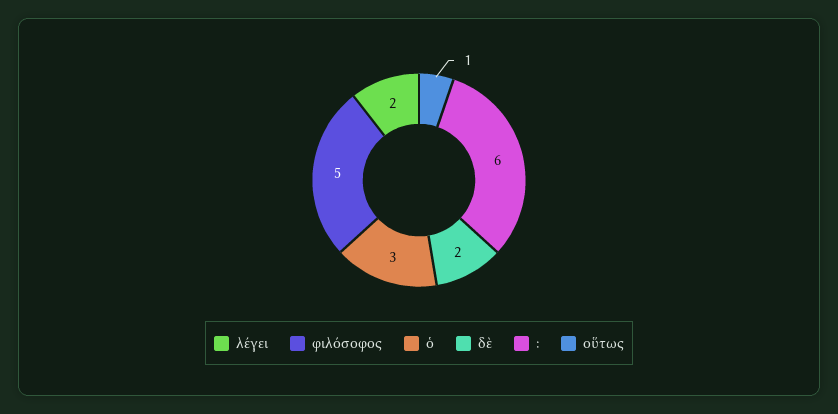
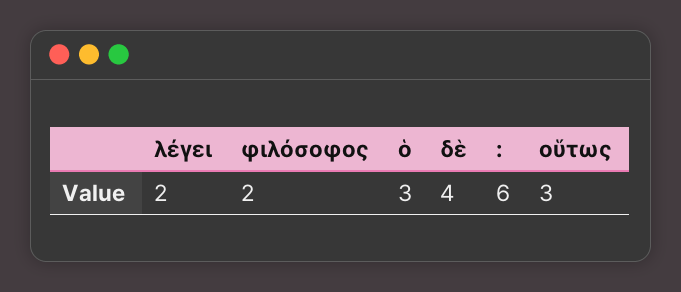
  {
    "λέγει": 2,
-   "φιλόσοφος": 5,
+   "φιλόσοφος": 2,
    "ὁ": 3,
-   "δὲ": 2,
+   "δὲ": 4,
    ":": 6,
-   "οὕτως": 1
+   "οὕτως": 3
  }

